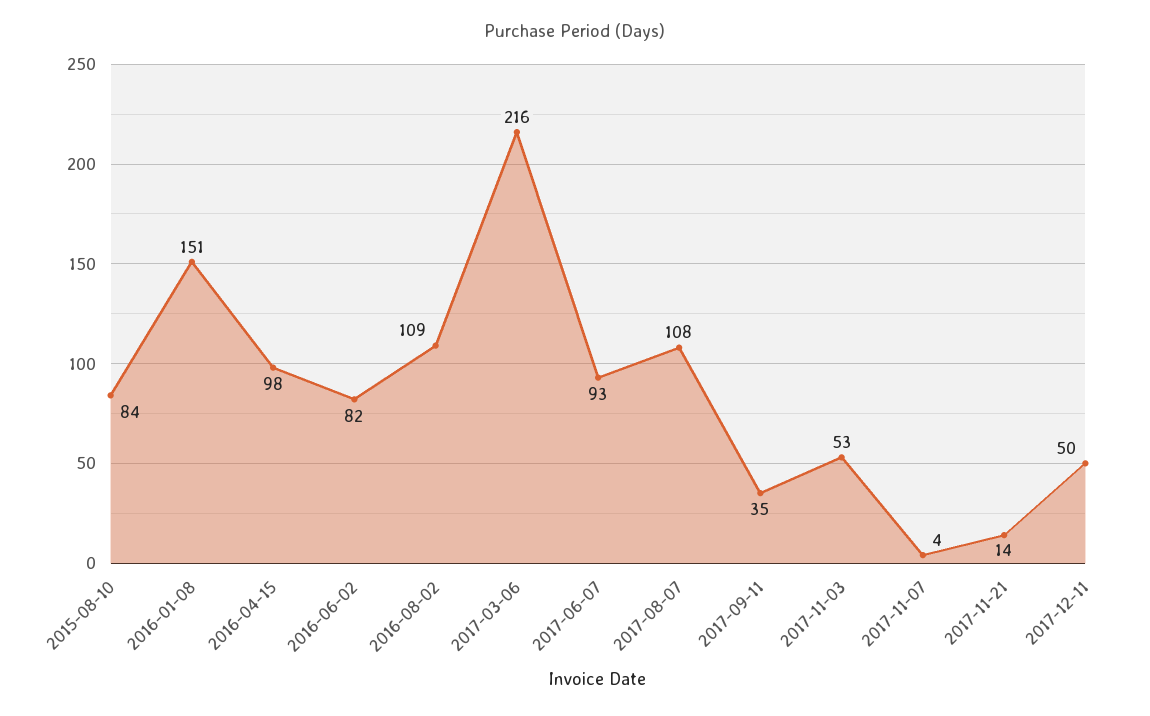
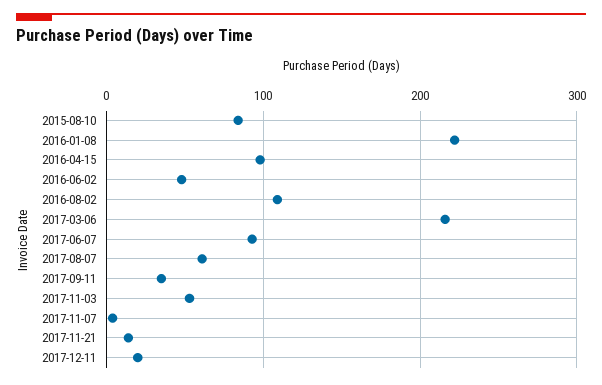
  {
    "2015-08-10": 84,
-   "2016-01-08": 151,
+   "2016-01-08": 220,
    "2016-04-15": 98,
-   "2016-06-02": 82,
+   "2016-06-02": 50,
    "2016-08-02": 109,
    "2017-03-06": 216,
    "2017-06-07": 93,
-   "2017-08-07": 108,
+   "2017-08-07": 60,
    "2017-09-11": 35,
    "2017-11-03": 53,
    "2017-11-07": 4,
    "2017-11-21": 14,
-   "2017-12-11": 50
+   "2017-12-11": 20
  }

